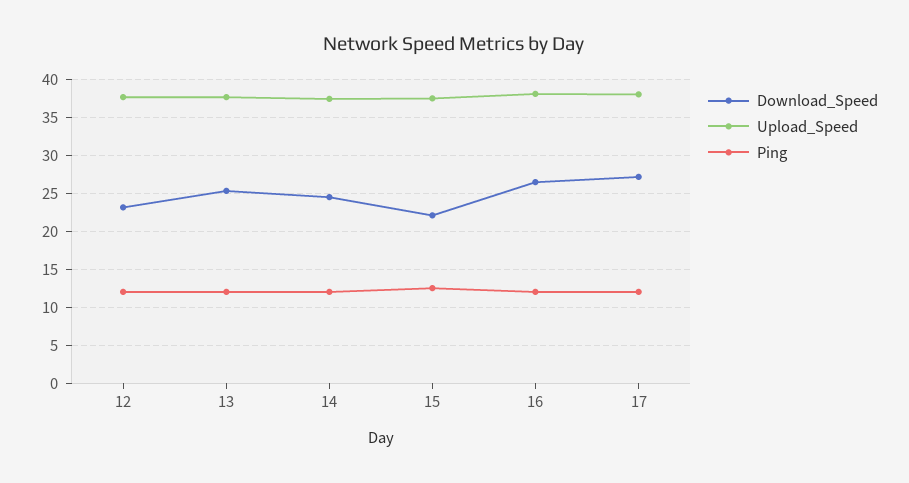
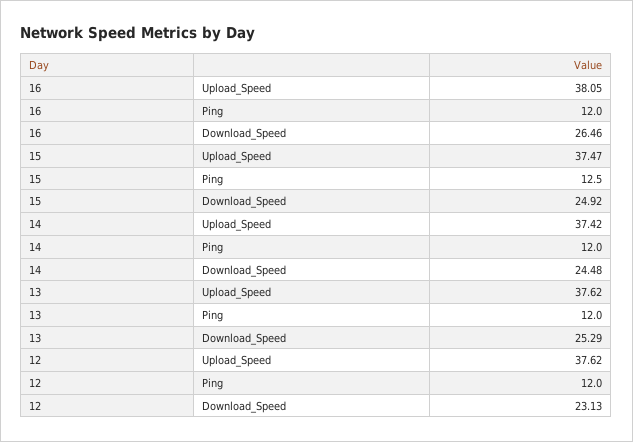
  {
    "Download_Speed": {
      "12": 23.13,
      "13": 25.29,
      "14": 24.48,
-     "15": 22,
+     "15": 24.92,
-     "16": 26.46,
+     "16": 26.46
-     "17": 27
    },
    "Upload_Speed": {
      "12": 37.62,
      "13": 37.62,
      "14": 37.42,
      "15": 37.47,
-     "16": 38.05,
+     "16": 38.05
-     "17": 38
    },
    "Ping": {
      "12": 12,
      "13": 12,
      "14": 12,
      "15": 12.5,
-     "16": 12,
+     "16": 12
-     "17": 12
    }
  }

